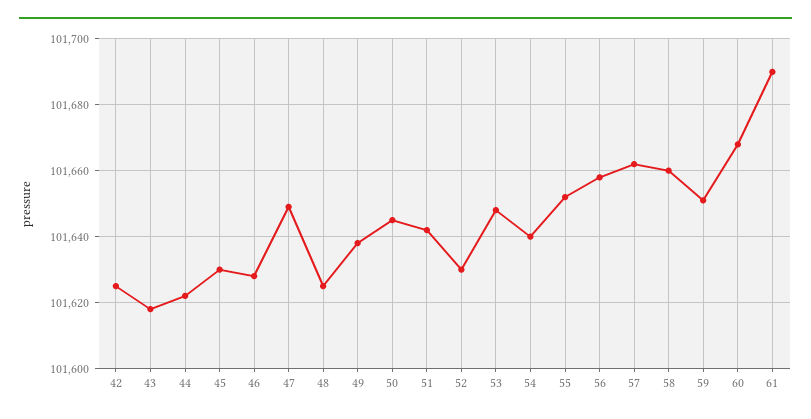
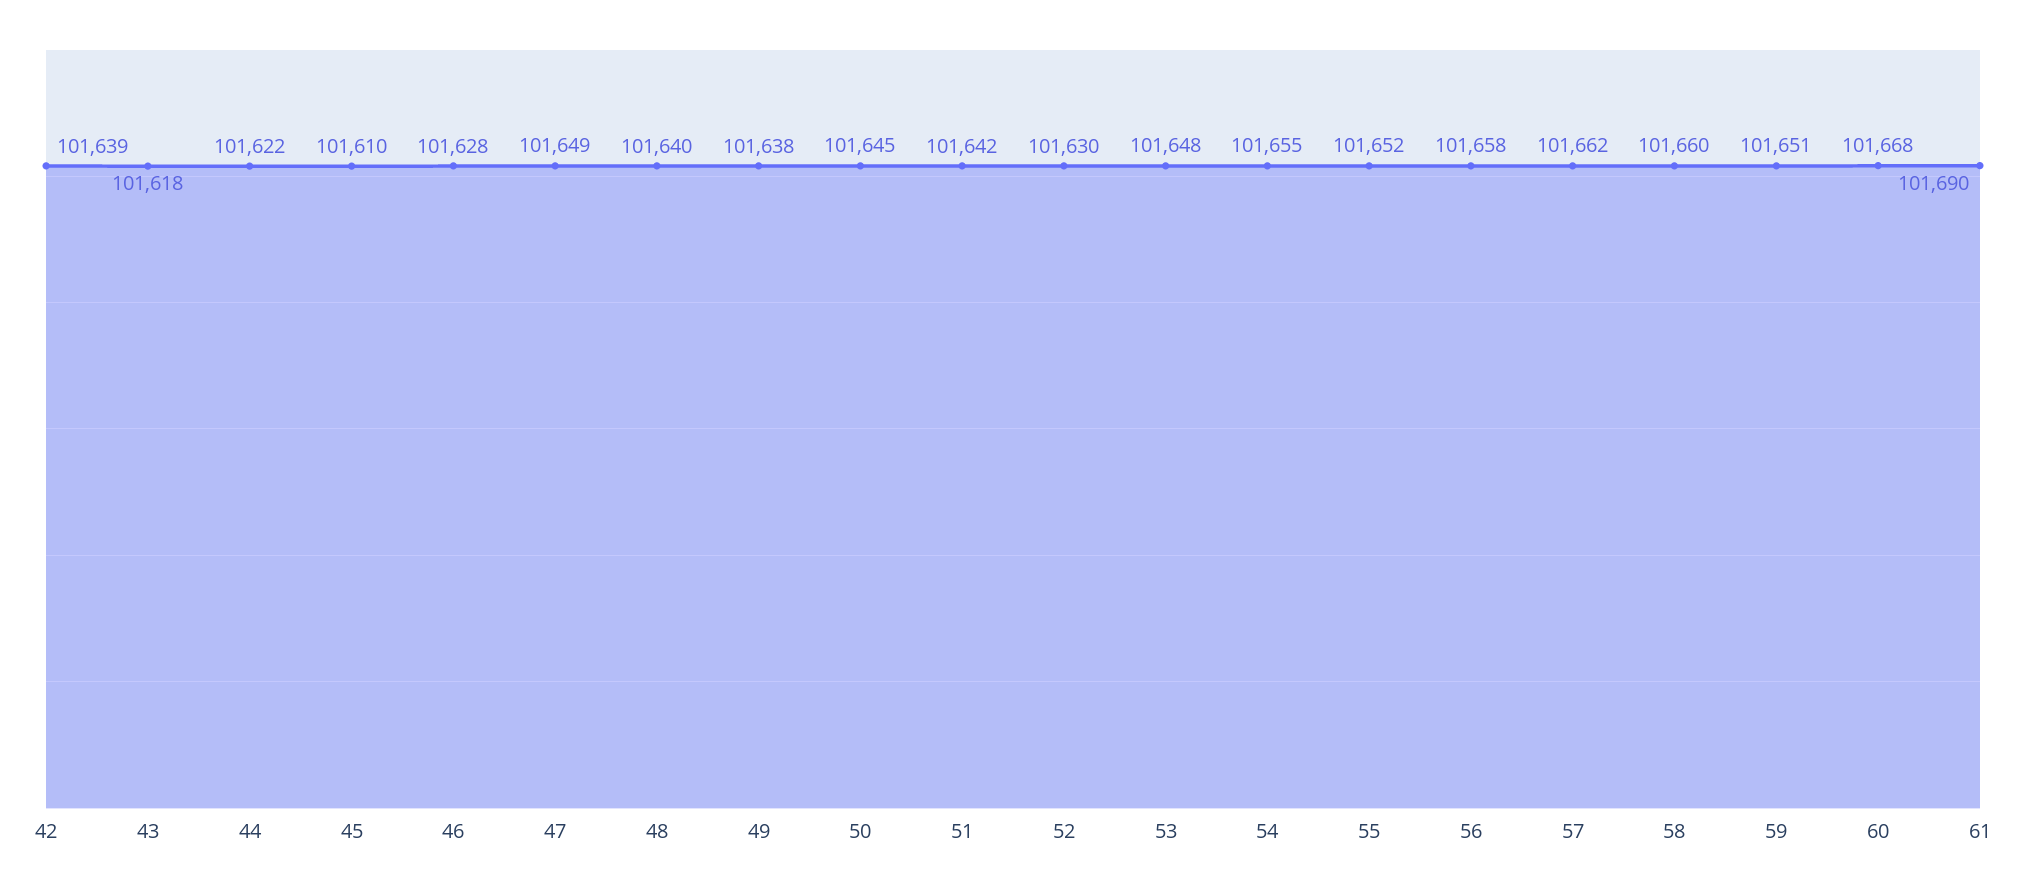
  {
-   "42": 101625,
+   "42": 101639,
    "43": 101618,
    "44": 101622,
-   "45": 101630,
+   "45": 101610,
    "46": 101628,
    "47": 101649,
-   "48": 101625,
+   "48": 101640,
    "49": 101638,
    "50": 101645,
    "51": 101642,
    "52": 101630,
    "53": 101648,
-   "54": 101640,
+   "54": 101655,
    "55": 101652,
    "56": 101658,
    "57": 101662,
    "58": 101660,
    "59": 101651,
    "60": 101668,
    "61": 101690
  }

